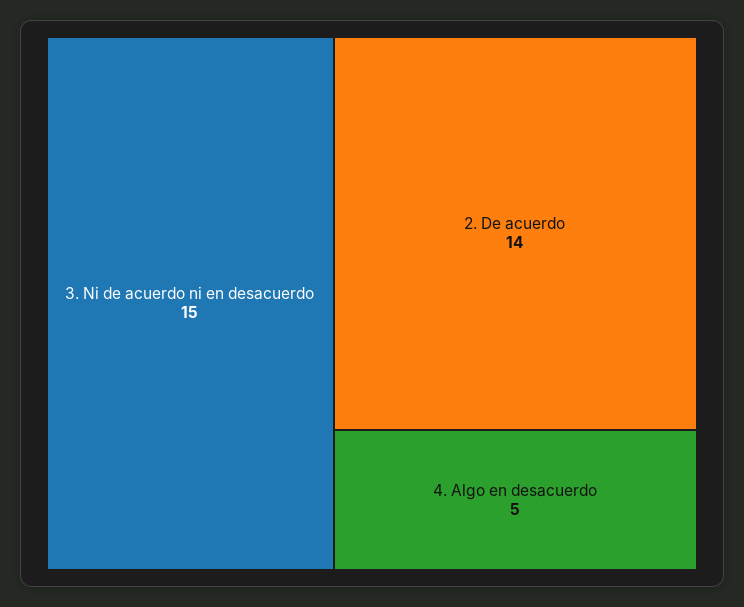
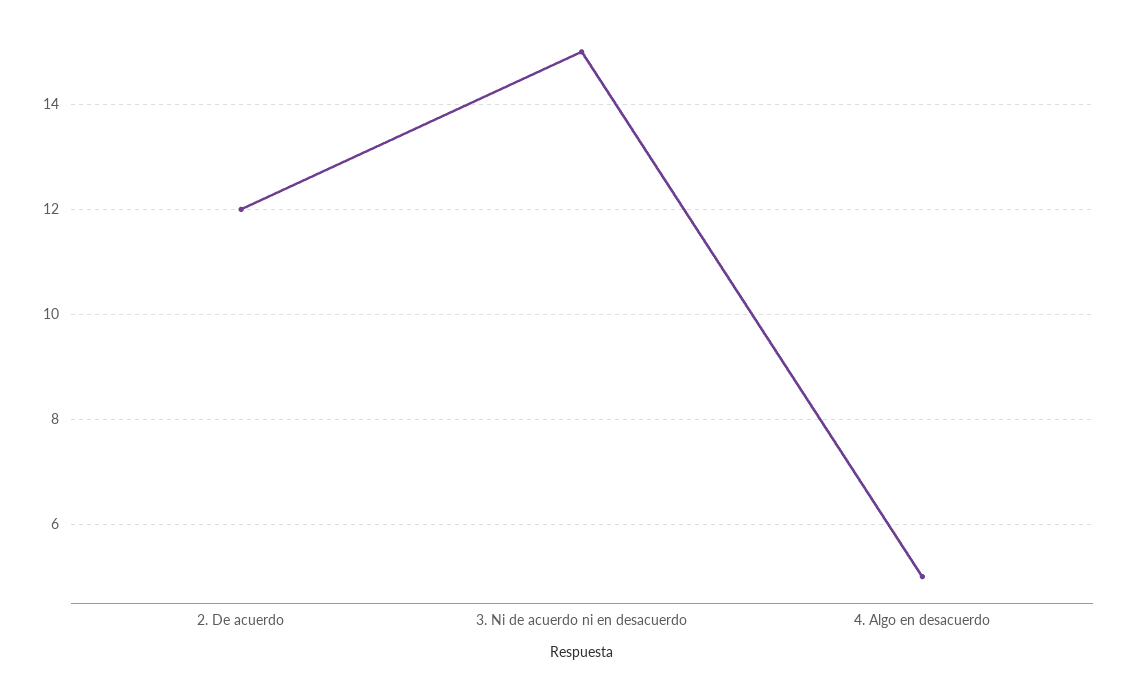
  {
    "3. Ni de acuerdo ni en desacuerdo": 15,
-   "2. De acuerdo": 14,
+   "2. De acuerdo": 12,
    "4. Algo en desacuerdo": 5
  }

